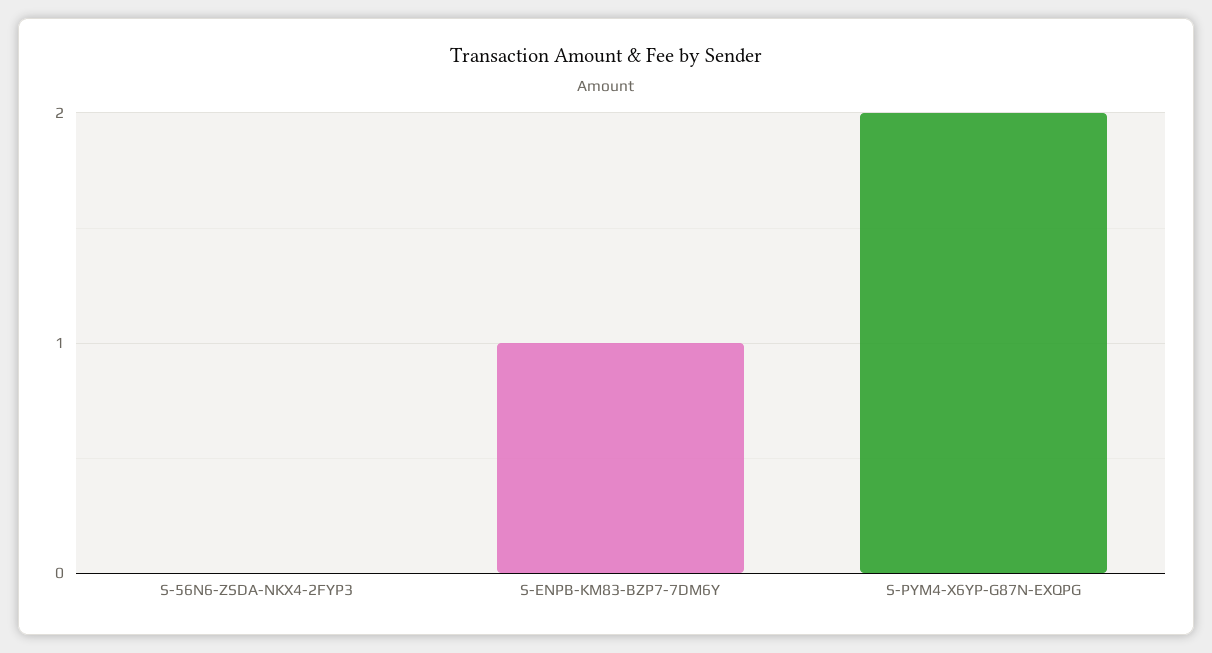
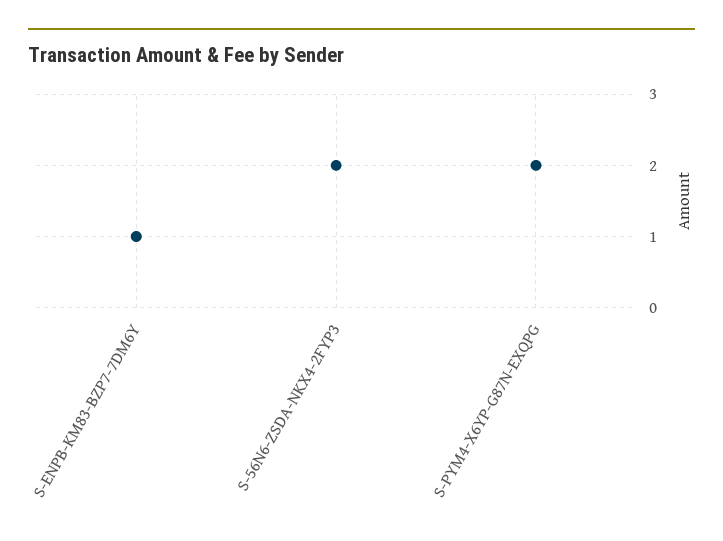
  {
-   "S-56N6-ZSDA-NKX4-2FYP3": 0,
+   "S-56N6-ZSDA-NKX4-2FYP3": 2,
    "S-ENPB-KM83-BZP7-7DM6Y": 1,
    "S-PYM4-X6YP-G87N-EXQPG": 2
  }

